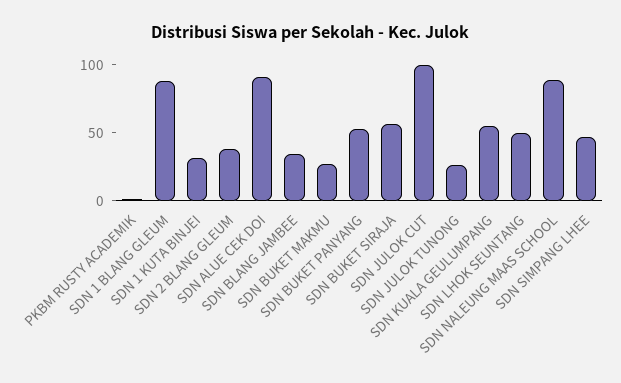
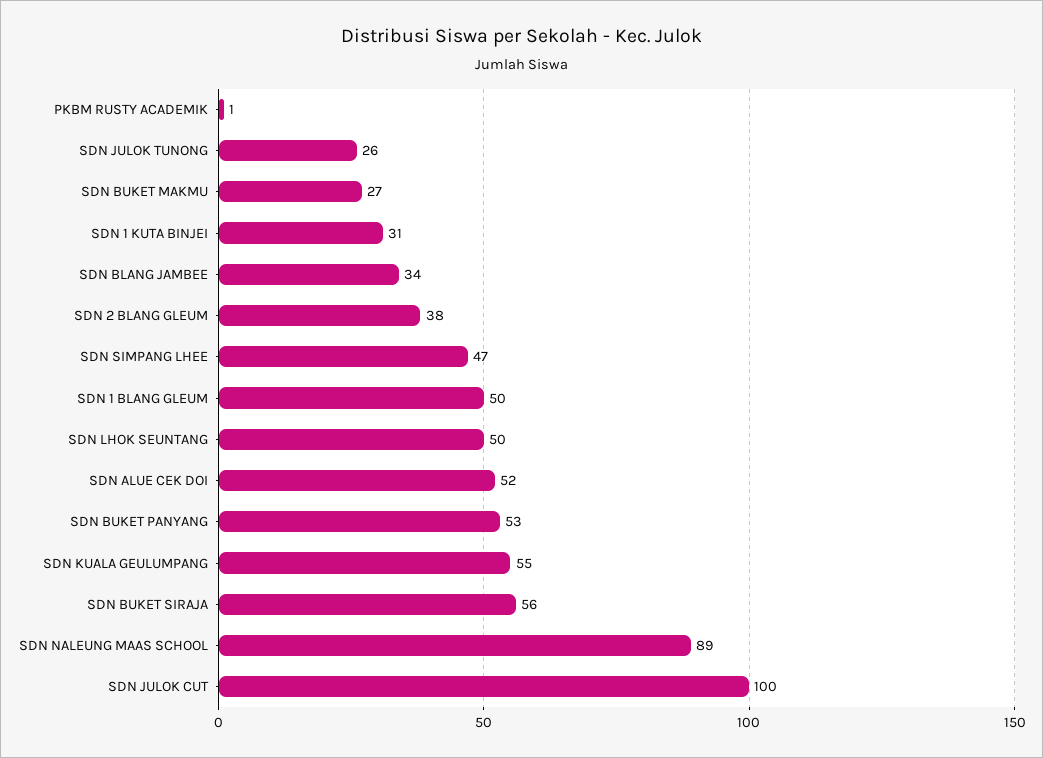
  {
    "PKBM RUSTY ACADEMIK": 1,
-   "SDN 1 BLANG GLEUM": 90,
+   "SDN 1 BLANG GLEUM": 50,
    "SDN 1 KUTA BINJEI": 31,
    "SDN 2 BLANG GLEUM": 38,
-   "SDN ALUE CEK DOI": 90,
+   "SDN ALUE CEK DOI": 52,
    "SDN BLANG JAMBEE": 34,
    "SDN BUKET MAKMU": 27,
    "SDN BUKET PANYANG": 53,
    "SDN BUKET SIRAJA": 56,
    "SDN JULOK CUT": 100,
    "SDN JULOK TUNONG": 26,
    "SDN KUALA GEULUMPANG": 55,
    "SDN LHOK SEUNTANG": 50,
    "SDN NALEUNG MAAS SCHOOL": 89,
    "SDN SIMPANG LHEE": 47
  }

